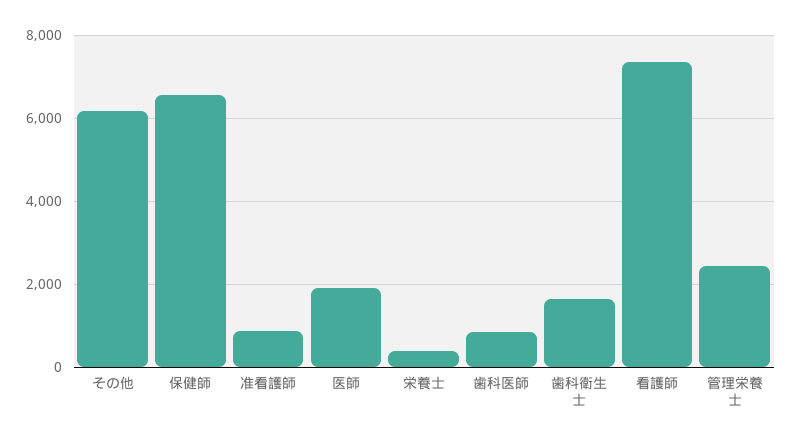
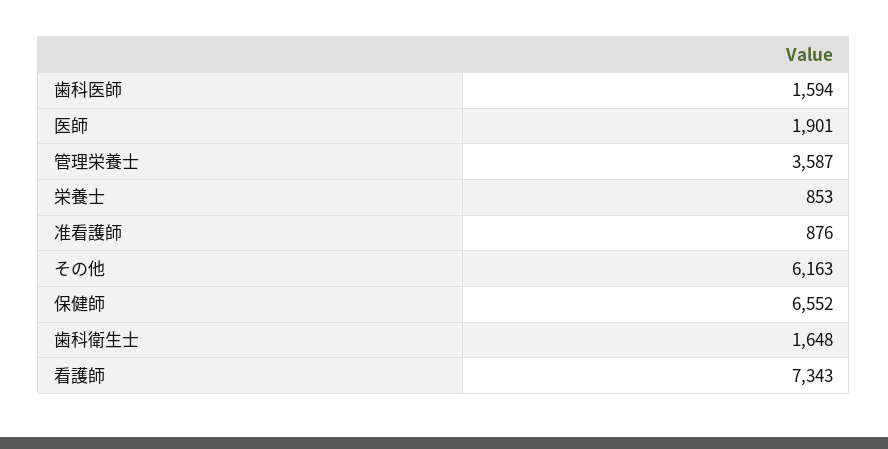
  {
    "その他": 6163,
    "保健師": 6552,
    "准看護師": 876,
    "医師": 1901,
-   "栄養士": 400,
+   "栄養士": 853,
-   "歯科医師": 800,
+   "歯科医師": 1594,
    "歯科衛生士": 1648,
    "看護師": 7343,
-   "管理栄養士": 2400
+   "管理栄養士": 3587
  }

